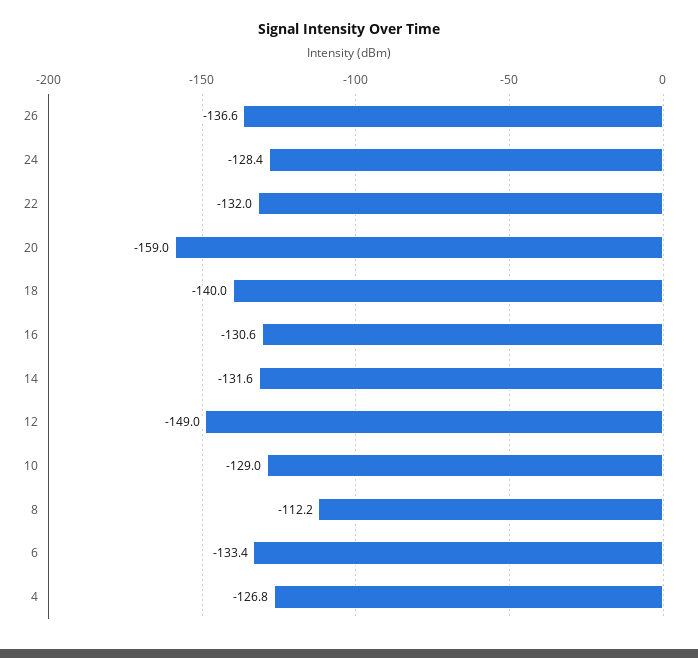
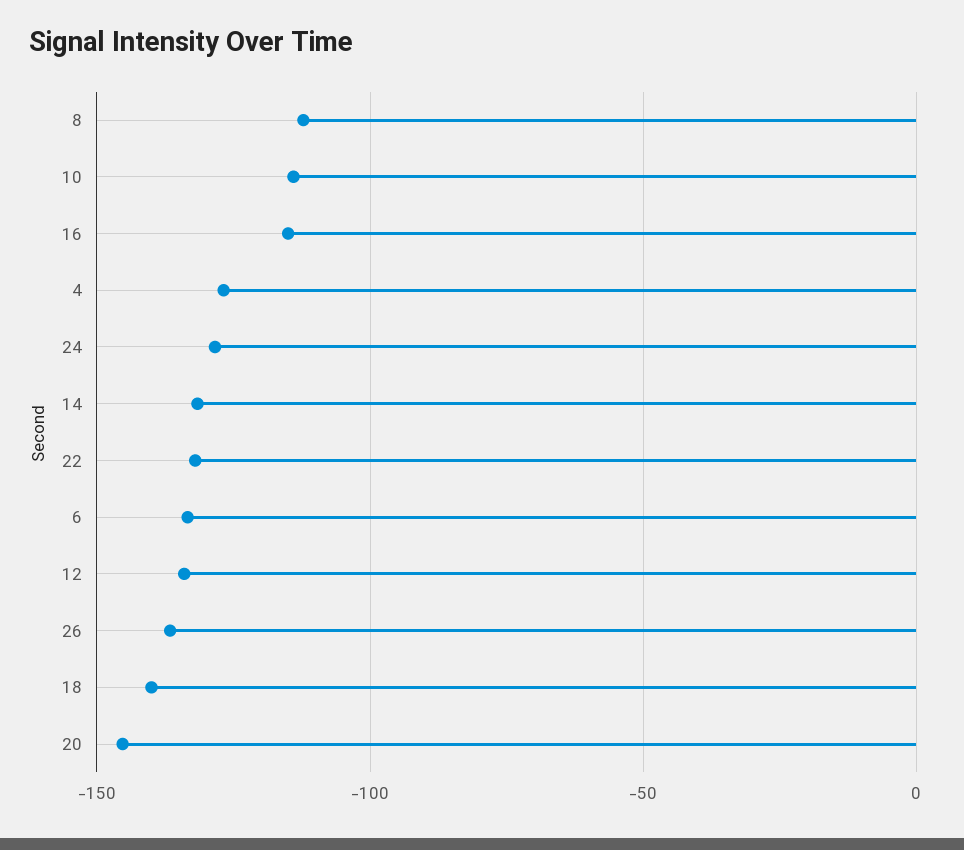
  {
    "26": -136.6,
    "24": -128.4,
    "22": -132,
-   "20": -159,
+   "20": -145,
    "18": -140,
-   "16": -130.6,
+   "16": -115,
    "14": -131.6,
-   "12": -149,
+   "12": -135,
-   "10": -129,
+   "10": -115,
    "8": -112.2,
    "6": -133.4,
    "4": -126.8
  }

